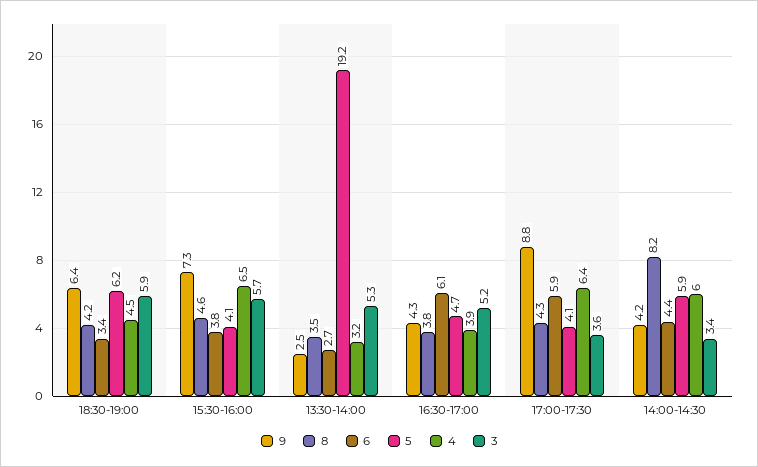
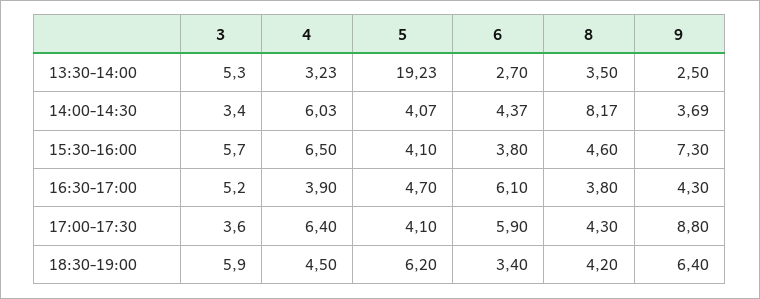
  {
    "9": {
      "18:30-19:00": 6.4,
      "15:30-16:00": 7.3,
      "13:30-14:00": 2.5,
      "16:30-17:00": 4.3,
      "17:00-17:30": 8.8,
-     "14:00-14:30": 4.2
+     "14:00-14:30": 3.69
    },
    "8": {
      "18:30-19:00": 4.2,
      "15:30-16:00": 4.6,
      "13:30-14:00": 3.5,
      "16:30-17:00": 3.8,
      "17:00-17:30": 4.3,
      "14:00-14:30": 8.17
    },
    "6": {
      "18:30-19:00": 3.4,
      "15:30-16:00": 3.8,
      "13:30-14:00": 2.7,
      "16:30-17:00": 6.1,
      "17:00-17:30": 5.9,
      "14:00-14:30": 4.37
    },
    "5": {
      "18:30-19:00": 6.2,
      "15:30-16:00": 4.1,
      "13:30-14:00": 19.23,
      "16:30-17:00": 4.7,
      "17:00-17:30": 4.1,
-     "14:00-14:30": 5.9
+     "14:00-14:30": 4.07
    },
    "4": {
      "18:30-19:00": 4.5,
      "15:30-16:00": 6.5,
      "13:30-14:00": 3.23,
      "16:30-17:00": 3.9,
      "17:00-17:30": 6.4,
      "14:00-14:30": 6.03
    },
    "3": {
      "18:30-19:00": 5.9,
      "15:30-16:00": 5.7,
      "13:30-14:00": 5.3,
      "16:30-17:00": 5.2,
      "17:00-17:30": 3.6,
      "14:00-14:30": 3.4
    }
  }

